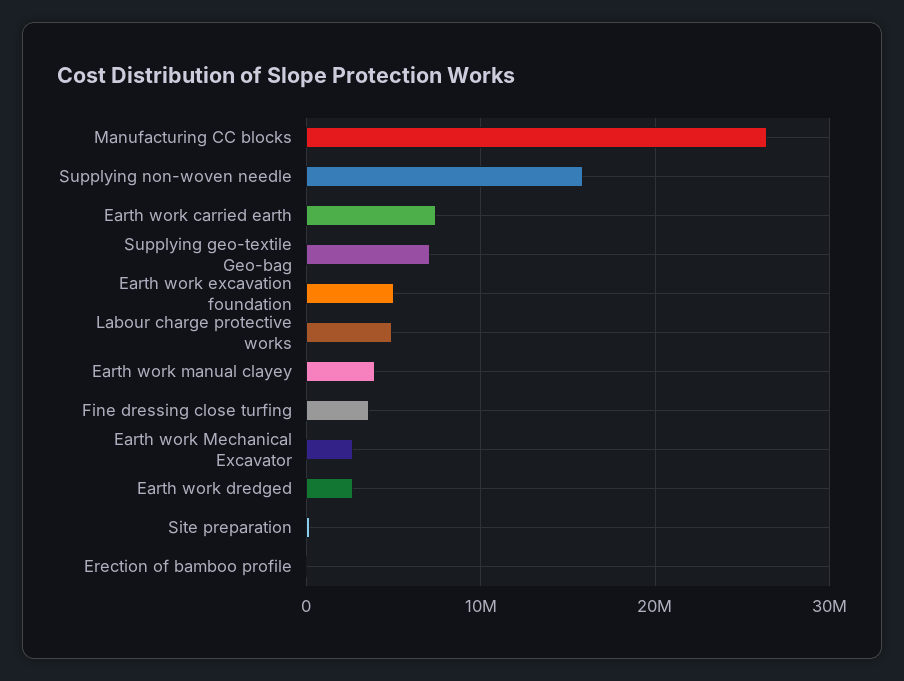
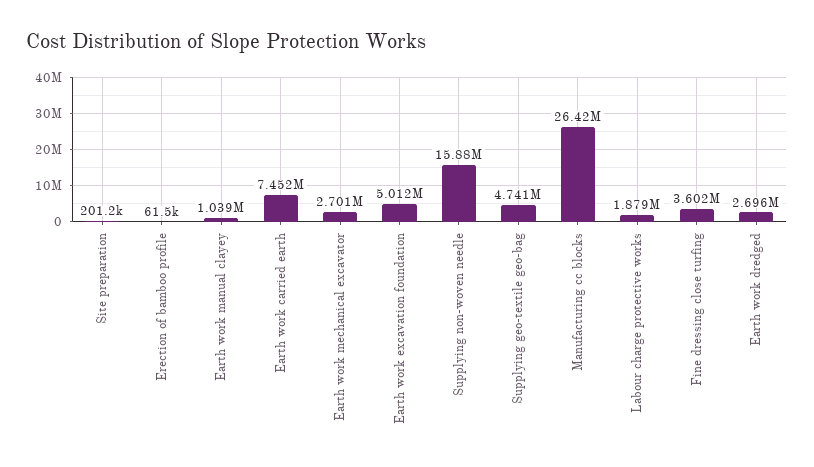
  {
    "Manufacturing CC blocks": 26420000,
    "Supplying non-woven needle": 15880000,
    "Earth work carried earth": 7452000,
-   "Supplying geo-textile Geo-bag": 7000000,
+   "Supplying geo-textile Geo-bag": 4741000,
    "Earth work excavation foundation": 5012000,
-   "Labour charge protective works": 5000000,
+   "Labour charge protective works": 1879000,
-   "Earth work manual clayey": 4000000,
+   "Earth work manual clayey": 1039000,
    "Fine dressing close turfing": 3602000,
    "Earth work Mechanical Excavator": 2701000,
    "Earth work dredged": 2696000,
    "Site preparation": 201200,
    "Erection of bamboo profile": 61500
  }

